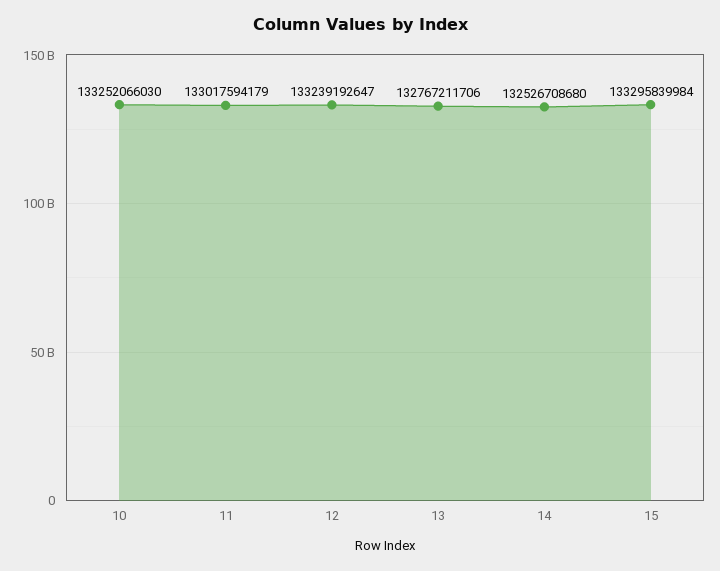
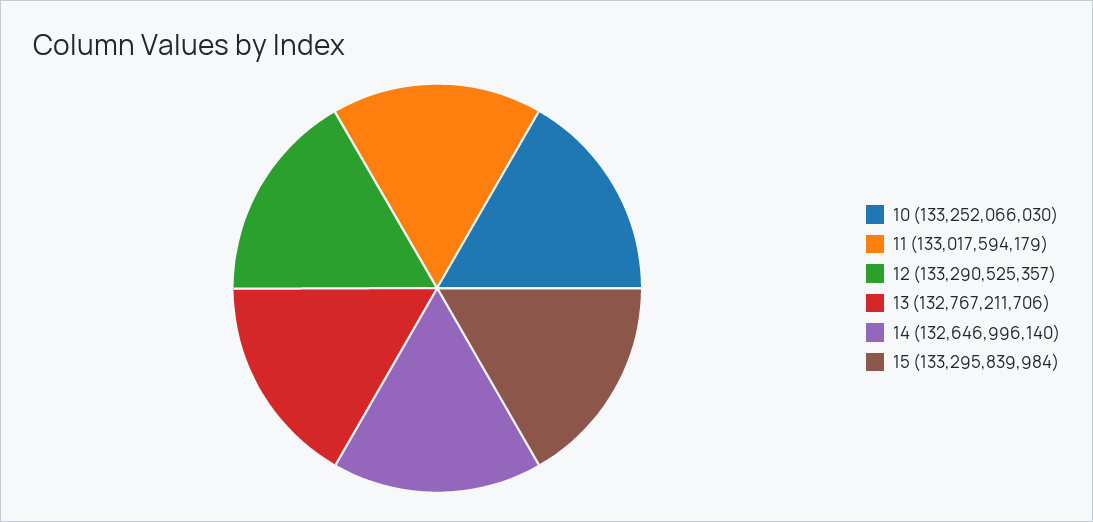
  {
    "10": 133252066030,
    "11": 133017594179,
-   "12": 133239192647,
+   "12": 133290525357,
    "13": 132767211706,
-   "14": 132526708680,
+   "14": 132646996140,
    "15": 133295839984
  }

